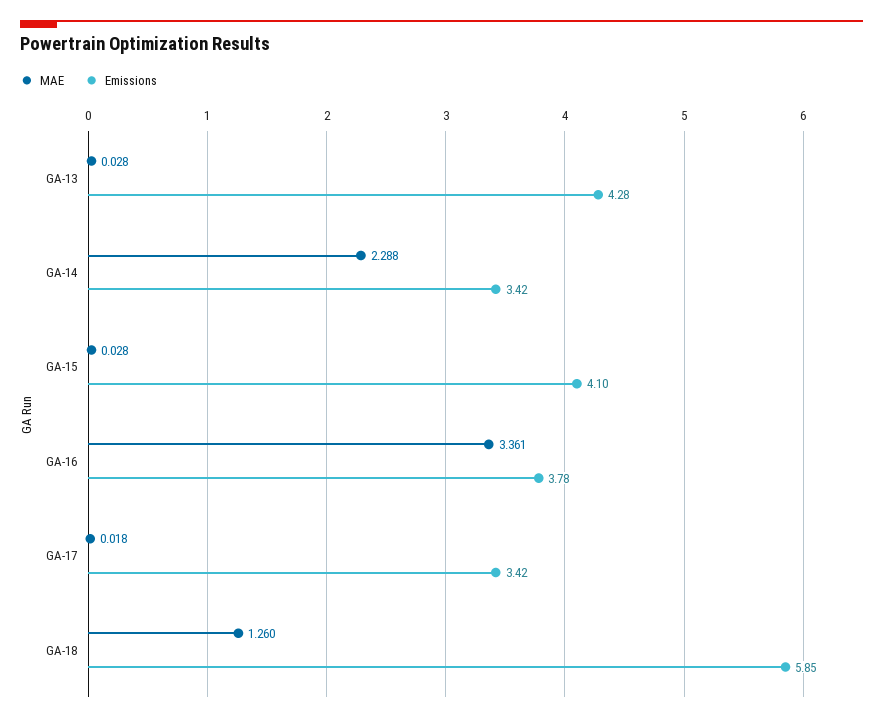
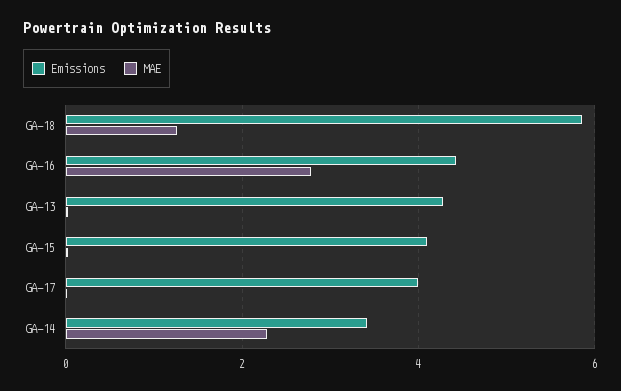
  {
    "MAE": {
      "GA-13": 0.028,
      "GA-14": 2.288,
      "GA-15": 0.028,
-     "GA-16": 3.361,
+     "GA-16": 2.8,
      "GA-17": 0.018,
      "GA-18": 1.26
    },
    "Emissions": {
      "GA-13": 4.28,
      "GA-14": 3.42,
      "GA-15": 4.1,
-     "GA-16": 3.78,
+     "GA-16": 4.4,
-     "GA-17": 3.42,
+     "GA-17": 4,
      "GA-18": 5.85
    }
  }

